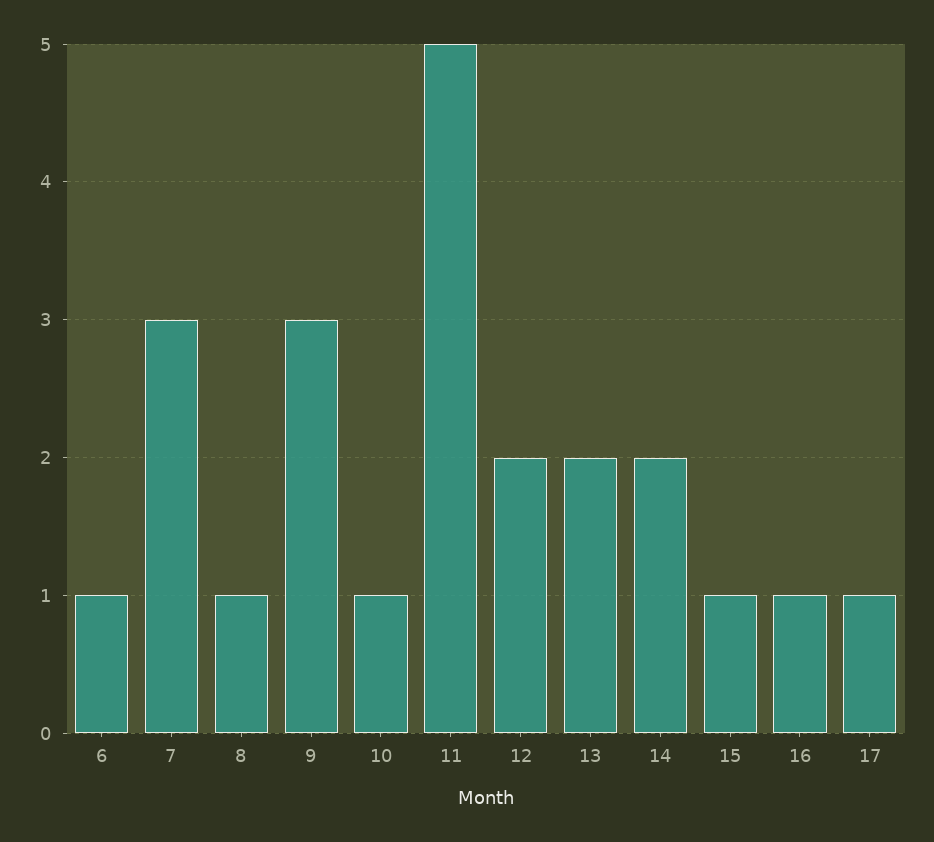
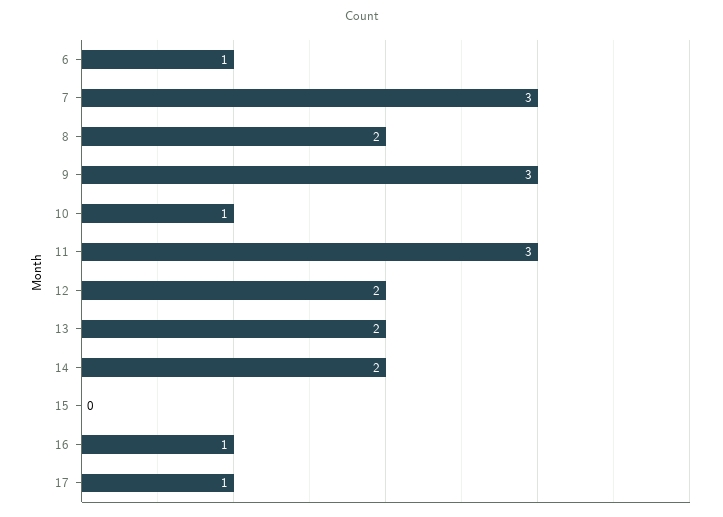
  {
    "6": 1,
    "7": 3,
-   "8": 1,
+   "8": 2,
    "9": 3,
    "10": 1,
-   "11": 5,
+   "11": 3,
    "12": 2,
    "13": 2,
    "14": 2,
-   "15": 1,
+   "15": 0,
    "16": 1,
    "17": 1
  }

